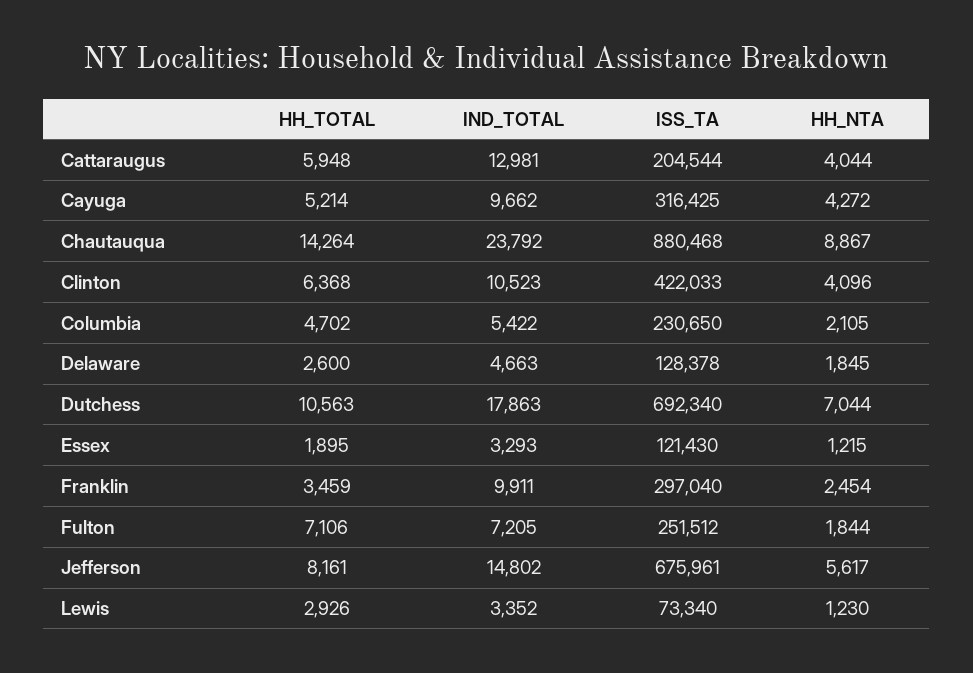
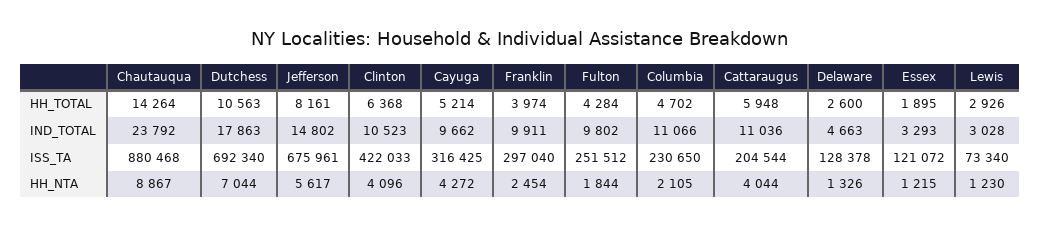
  {
    "HH_TOTAL": {
      "Cattaraugus": 5948,
      "Cayuga": 5214,
      "Chautauqua": 14264,
      "Clinton": 6368,
      "Columbia": 4702,
      "Delaware": 2600,
      "Dutchess": 10563,
      "Essex": 1895,
-     "Franklin": 3459,
+     "Franklin": 3974,
-     "Fulton": 7106,
+     "Fulton": 4284,
      "Jefferson": 8161,
      "Lewis": 2926
    },
    "IND_TOTAL": {
-     "Cattaraugus": 12981,
+     "Cattaraugus": 11036,
      "Cayuga": 9662,
      "Chautauqua": 23792,
      "Clinton": 10523,
-     "Columbia": 5422,
+     "Columbia": 11066,
      "Delaware": 4663,
      "Dutchess": 17863,
      "Essex": 3293,
      "Franklin": 9911,
-     "Fulton": 7205,
+     "Fulton": 9802,
      "Jefferson": 14802,
-     "Lewis": 3352
+     "Lewis": 3028
    },
    "ISS_TA": {
      "Cattaraugus": 204544,
      "Cayuga": 316425,
      "Chautauqua": 880468,
      "Clinton": 422033,
      "Columbia": 230650,
      "Delaware": 128378,
      "Dutchess": 692340,
-     "Essex": 121430,
+     "Essex": 121072,
      "Franklin": 297040,
      "Fulton": 251512,
      "Jefferson": 675961,
      "Lewis": 73340
    },
    "HH_NTA": {
      "Cattaraugus": 4044,
      "Cayuga": 4272,
      "Chautauqua": 8867,
      "Clinton": 4096,
      "Columbia": 2105,
-     "Delaware": 1845,
+     "Delaware": 1326,
      "Dutchess": 7044,
      "Essex": 1215,
      "Franklin": 2454,
      "Fulton": 1844,
      "Jefferson": 5617,
      "Lewis": 1230
    }
  }

